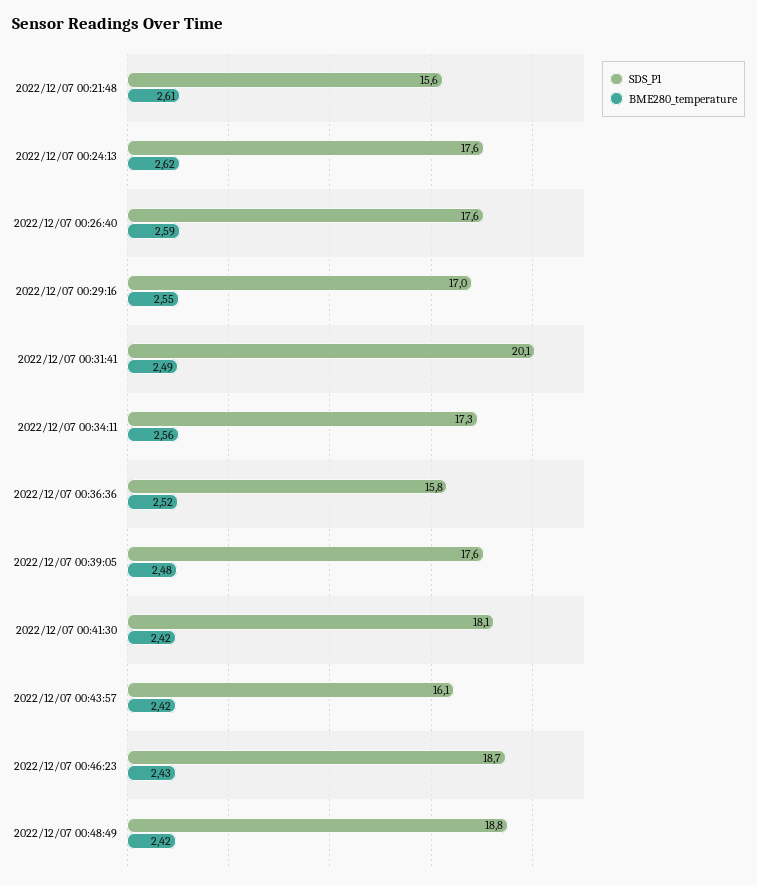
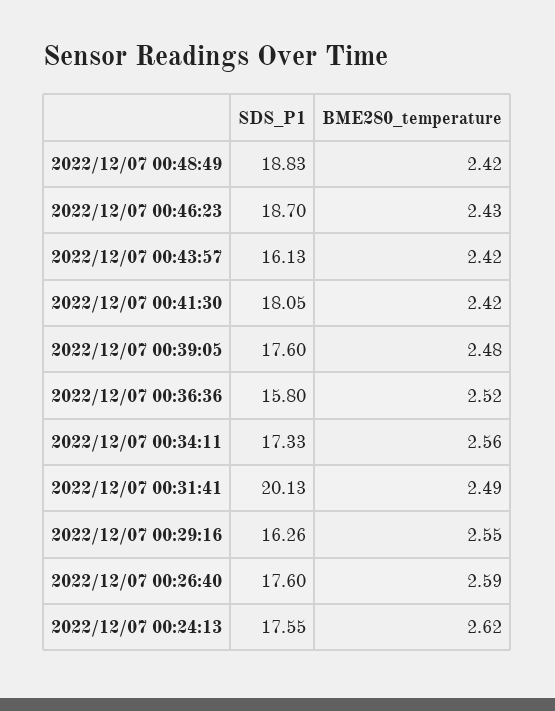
  {
    "SDS_P1": {
-     "2022/12/07 00:21:48": 15.6,
      "2022/12/07 00:24:13": 17.55,
      "2022/12/07 00:26:40": 17.6,
-     "2022/12/07 00:29:16": 17,
+     "2022/12/07 00:29:16": 16.26,
      "2022/12/07 00:31:41": 20.13,
      "2022/12/07 00:34:11": 17.33,
      "2022/12/07 00:36:36": 15.8,
      "2022/12/07 00:39:05": 17.6,
      "2022/12/07 00:41:30": 18.05,
      "2022/12/07 00:43:57": 16.13,
      "2022/12/07 00:46:23": 18.7,
      "2022/12/07 00:48:49": 18.83
    },
    "BME280_temperature": {
-     "2022/12/07 00:21:48": 2.61,
      "2022/12/07 00:24:13": 2.62,
      "2022/12/07 00:26:40": 2.59,
      "2022/12/07 00:29:16": 2.55,
      "2022/12/07 00:31:41": 2.49,
      "2022/12/07 00:34:11": 2.56,
      "2022/12/07 00:36:36": 2.52,
      "2022/12/07 00:39:05": 2.48,
      "2022/12/07 00:41:30": 2.42,
      "2022/12/07 00:43:57": 2.42,
      "2022/12/07 00:46:23": 2.43,
      "2022/12/07 00:48:49": 2.42
    }
  }

